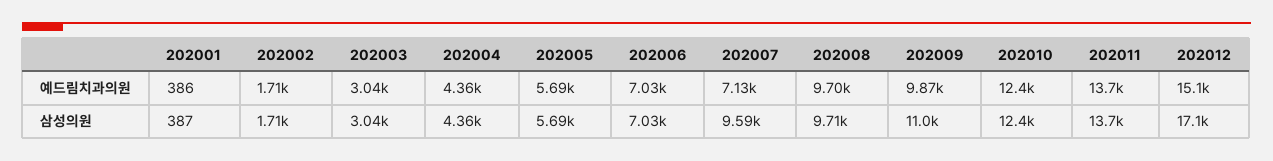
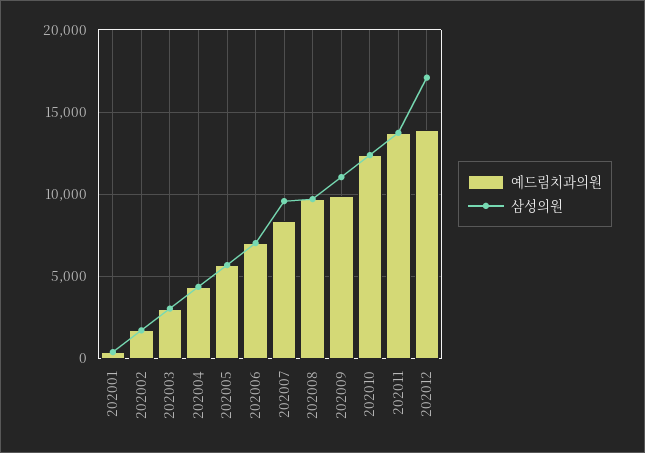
  {
    "예드림치과의원": {
      "202001": 386,
      "202002": 1710,
      "202003": 3040,
      "202004": 4360,
      "202005": 5690,
      "202006": 7030,
-     "202007": 7130,
+     "202007": 8500,
      "202008": 9700,
      "202009": 9870,
      "202010": 12400,
      "202011": 13700,
-     "202012": 15100
+     "202012": 14000
    },
    "삼성의원": {
      "202001": 387,
      "202002": 1710,
      "202003": 3040,
      "202004": 4360,
      "202005": 5690,
      "202006": 7030,
      "202007": 9590,
      "202008": 9710,
      "202009": 11000,
      "202010": 12400,
      "202011": 13700,
      "202012": 17100
    }
  }

